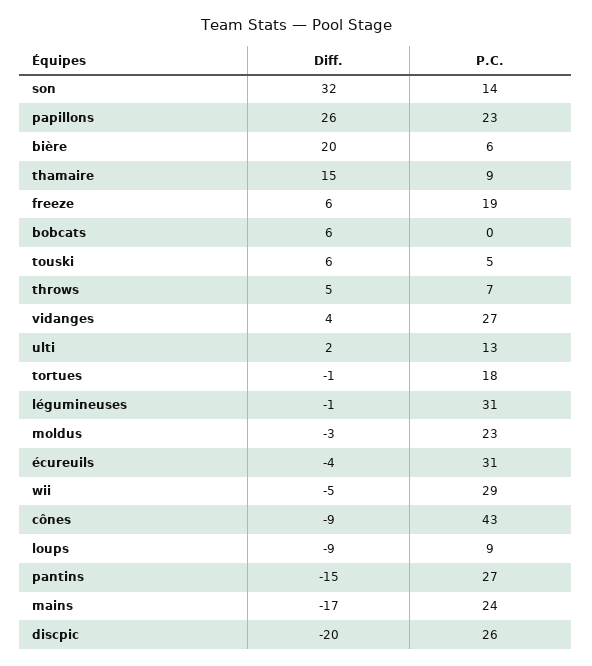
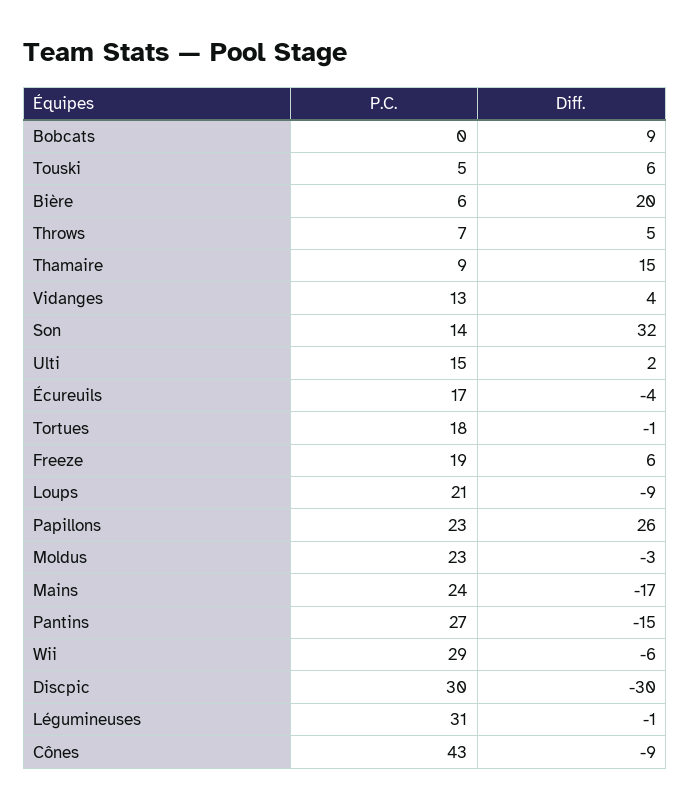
  {
    "Diff.": {
      "son": 32,
      "papillons": 26,
      "bière": 20,
      "thamaire": 15,
      "freeze": 6,
-     "bobcats": 6,
+     "bobcats": 9,
      "touski": 6,
      "throws": 5,
      "vidanges": 4,
      "ulti": 2,
      "tortues": -1,
      "légumineuses": -1,
      "moldus": -3,
      "écureuils": -4,
-     "wii": -5,
+     "wii": -6,
      "cônes": -9,
      "loups": -9,
      "pantins": -15,
      "mains": -17,
-     "discpic": -20
+     "discpic": -30
    },
    "P.C.": {
      "son": 14,
      "papillons": 23,
      "bière": 6,
      "thamaire": 9,
      "freeze": 19,
      "bobcats": 0,
      "touski": 5,
      "throws": 7,
-     "vidanges": 27,
+     "vidanges": 13,
-     "ulti": 13,
+     "ulti": 15,
      "tortues": 18,
      "légumineuses": 31,
      "moldus": 23,
-     "écureuils": 31,
+     "écureuils": 17,
      "wii": 29,
      "cônes": 43,
-     "loups": 9,
+     "loups": 21,
      "pantins": 27,
      "mains": 24,
-     "discpic": 26
+     "discpic": 30
    }
  }

